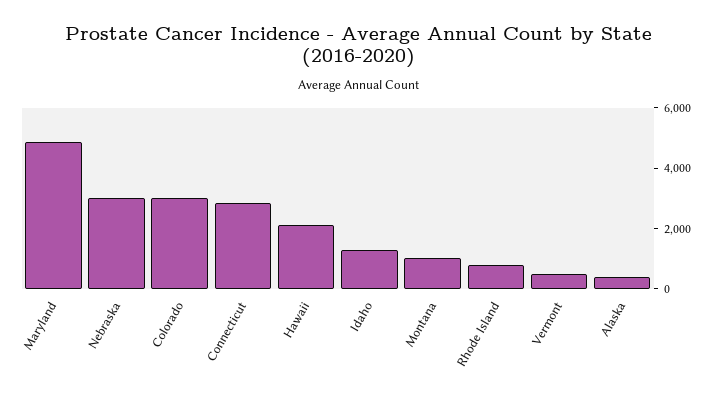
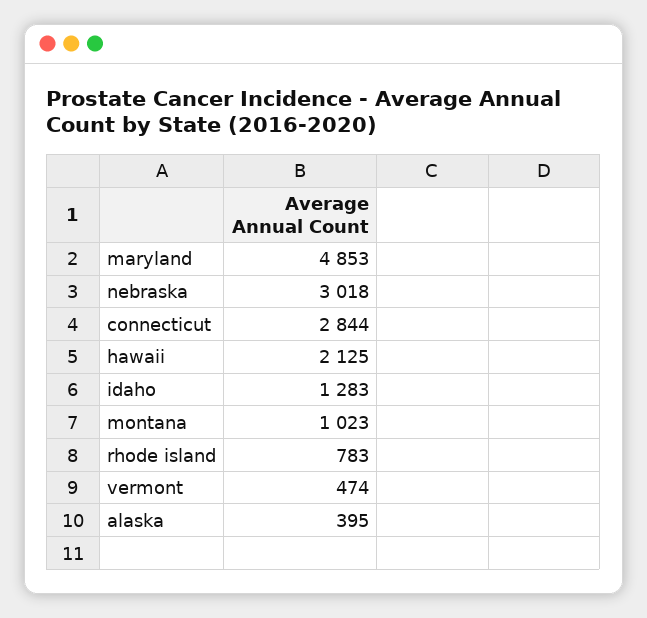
  {
    "Maryland": 4853,
    "Nebraska": 3018,
-   "Colorado": 3000,
    "Connecticut": 2844,
    "Hawaii": 2125,
    "Idaho": 1283,
    "Montana": 1023,
    "Rhode Island": 783,
    "Vermont": 474,
    "Alaska": 395
  }

